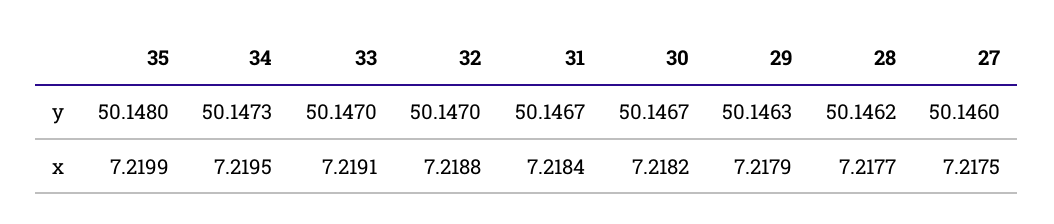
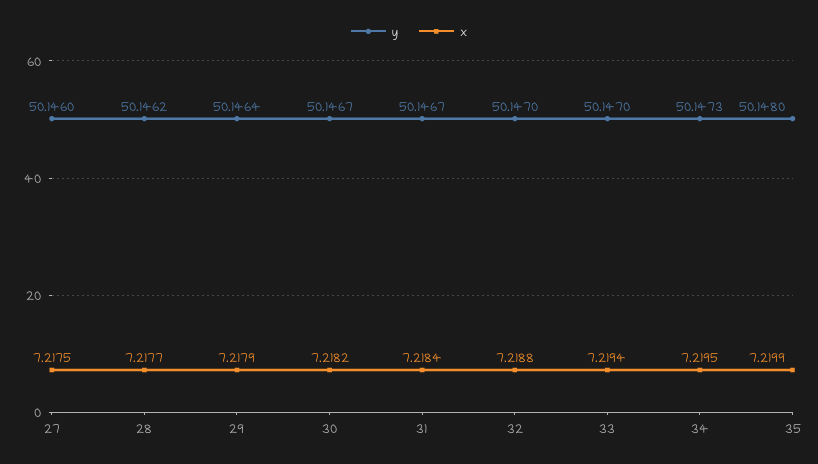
  {
    "y": {
      "35": 50.148,
      "34": 50.1473,
      "33": 50.147,
      "32": 50.147,
      "31": 50.1467,
      "30": 50.1467,
-     "29": 50.1463,
+     "29": 50.1464,
      "28": 50.1462,
      "27": 50.146
    },
    "x": {
      "35": 7.2199,
      "34": 7.2195,
-     "33": 7.2191,
+     "33": 7.2194,
      "32": 7.2188,
      "31": 7.2184,
      "30": 7.2182,
      "29": 7.2179,
      "28": 7.2177,
      "27": 7.2175
    }
  }

